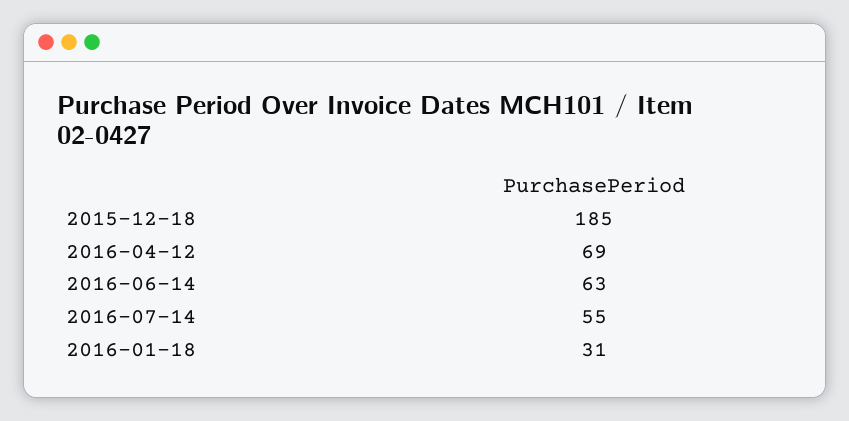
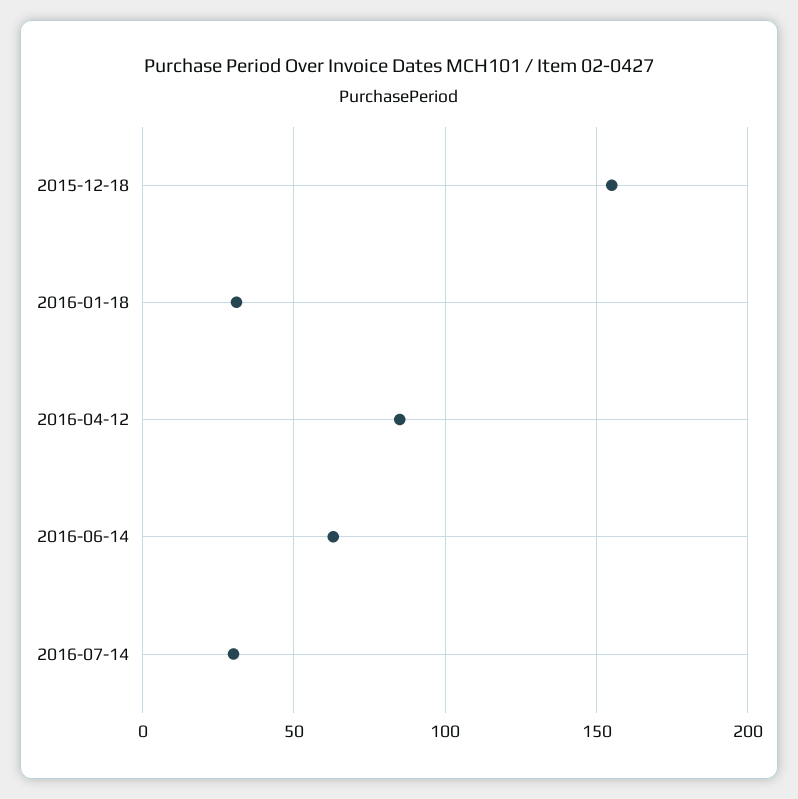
  {
-   "2015-12-18": 185,
+   "2015-12-18": 155,
-   "2016-04-12": 69,
+   "2016-04-12": 85,
    "2016-06-14": 63,
-   "2016-07-14": 55,
+   "2016-07-14": 30,
    "2016-01-18": 31
  }

